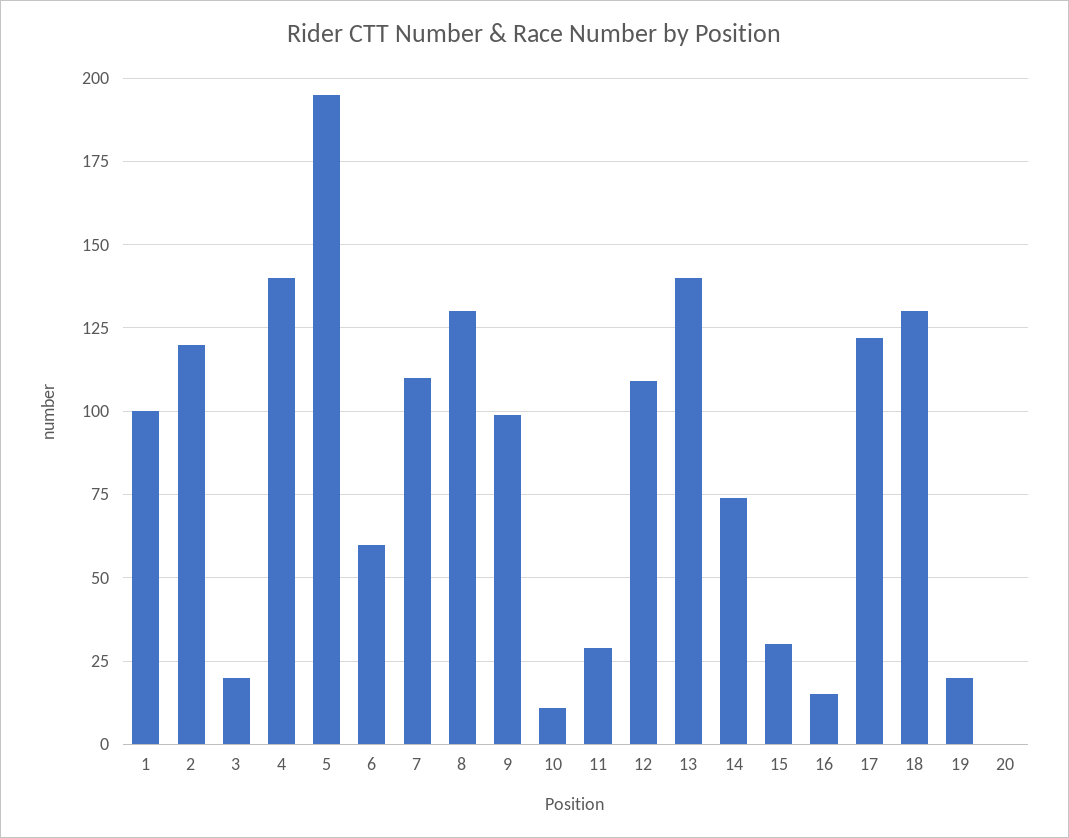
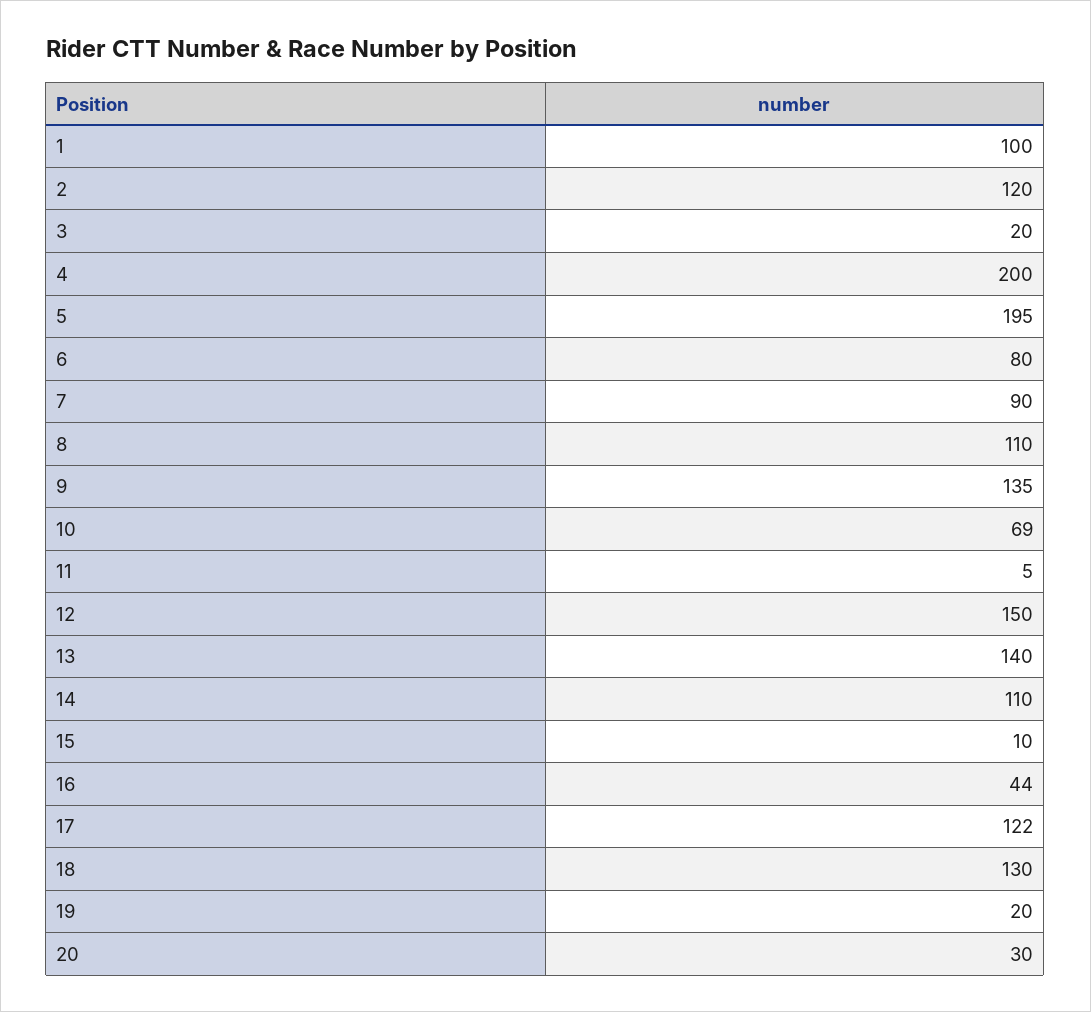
  {
    "1": 100,
    "2": 120,
    "3": 20,
-   "4": 140,
+   "4": 200,
    "5": 195,
-   "6": 60,
+   "6": 80,
-   "7": 110,
+   "7": 90,
-   "8": 130,
+   "8": 110,
-   "9": 100,
+   "9": 135,
-   "10": 10,
+   "10": 69,
-   "11": 30,
+   "11": 5,
-   "12": 110,
+   "12": 150,
    "13": 140,
-   "14": 75,
+   "14": 110,
-   "15": 30,
+   "15": 10,
-   "16": 15,
+   "16": 44,
    "17": 122,
    "18": 130,
    "19": 20,
-   "20": 0
+   "20": 30
  }

